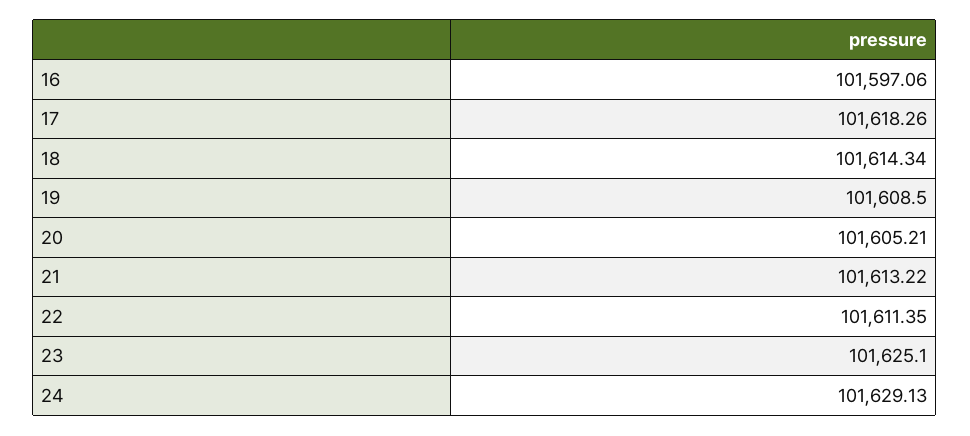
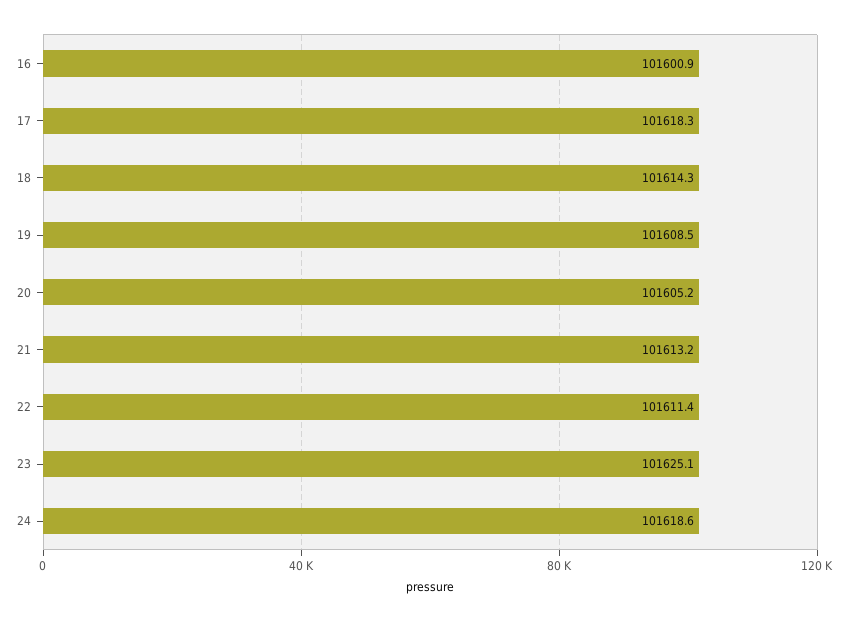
  {
-   "16": 101597.06,
+   "16": 101600.9,
    "17": 101618.26,
    "18": 101614.34,
    "19": 101608.5,
    "20": 101605.21,
    "21": 101613.22,
    "22": 101611.35,
    "23": 101625.1,
-   "24": 101629.13
+   "24": 101618.6
  }

